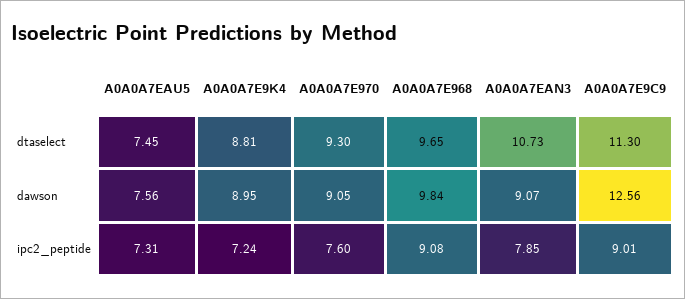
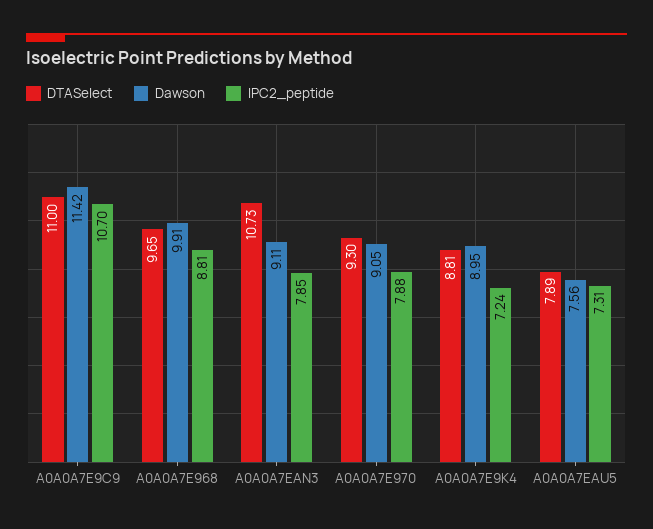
  {
    "dtaselect": {
-     "A0A0A7EAU5": 7.45,
+     "A0A0A7EAU5": 7.89,
      "A0A0A7E9K4": 8.81,
      "A0A0A7E970": 9.3,
      "A0A0A7E968": 9.65,
      "A0A0A7EAN3": 10.73,
-     "A0A0A7E9C9": 11.3
+     "A0A0A7E9C9": 11
    },
    "dawson": {
      "A0A0A7EAU5": 7.56,
      "A0A0A7E9K4": 8.95,
      "A0A0A7E970": 9.05,
-     "A0A0A7E968": 9.84,
+     "A0A0A7E968": 9.91,
-     "A0A0A7EAN3": 9.07,
+     "A0A0A7EAN3": 9.11,
-     "A0A0A7E9C9": 12.56
+     "A0A0A7E9C9": 11.42
    },
    "ipc2_peptide": {
      "A0A0A7EAU5": 7.31,
      "A0A0A7E9K4": 7.24,
-     "A0A0A7E970": 7.6,
+     "A0A0A7E970": 7.88,
-     "A0A0A7E968": 9.08,
+     "A0A0A7E968": 8.81,
      "A0A0A7EAN3": 7.85,
-     "A0A0A7E9C9": 9.01
+     "A0A0A7E9C9": 10.7
    }
  }

